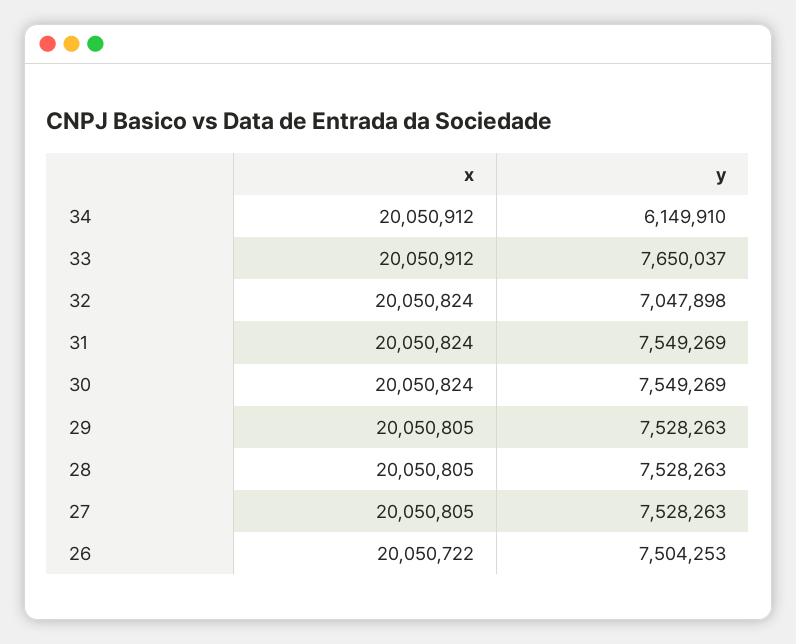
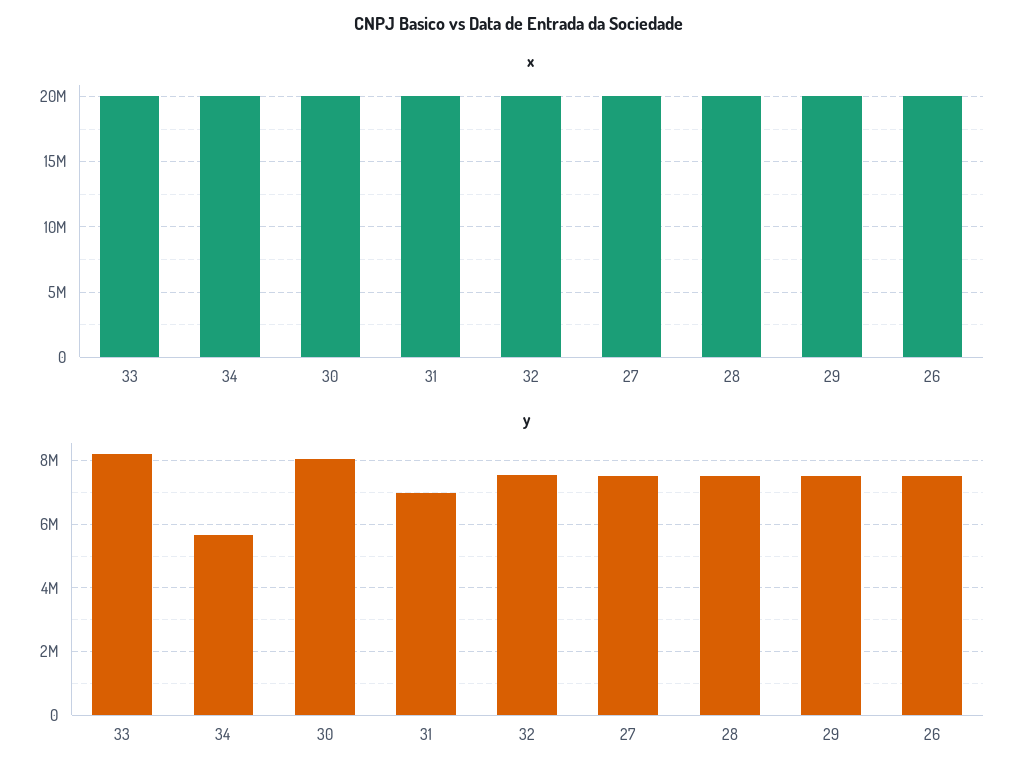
  {
    "x": {
      "34": 20050912,
      "33": 20050912,
      "32": 20050824,
      "31": 20050824,
      "30": 20050824,
      "29": 20050805,
      "28": 20050805,
      "27": 20050805,
      "26": 20050722
    },
    "y": {
-     "34": 6149910,
+     "34": 5600000,
-     "33": 7650037,
+     "33": 8200000,
-     "32": 7047898,
+     "32": 7600000,
-     "31": 7549269,
+     "31": 7000000,
-     "30": 7549269,
+     "30": 8000000,
      "29": 7528263,
      "28": 7528263,
      "27": 7528263,
      "26": 7504253
    }
  }

